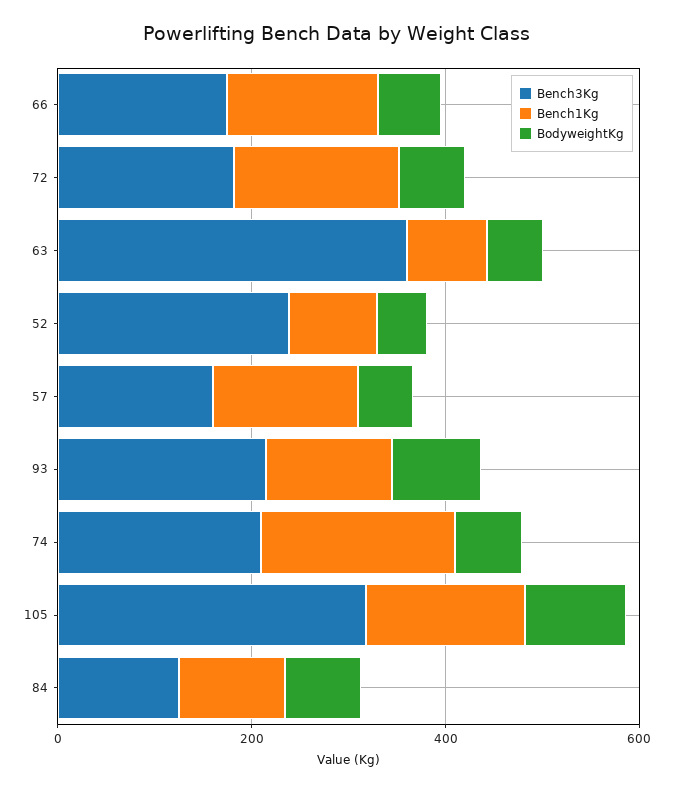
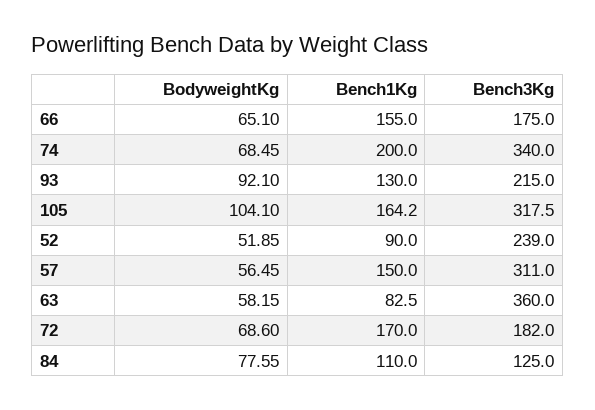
  {
    "Bench3Kg": {
      "66": 175,
      "72": 182,
      "63": 360,
      "52": 239,
-     "57": 150,
+     "57": 311,
      "93": 215,
-     "74": 200,
+     "74": 340,
      "105": 317.5,
      "84": 125
    },
    "Bench1Kg": {
      "66": 155,
      "72": 170,
      "63": 82.5,
      "52": 90,
      "57": 150,
      "93": 130,
      "74": 200,
      "105": 164.2,
      "84": 110
    },
    "BodyweightKg": {
      "66": 65.1,
      "72": 68.6,
      "63": 58.15,
      "52": 51.85,
      "57": 56.45,
      "93": 92.1,
      "74": 68.45,
      "105": 104.1,
      "84": 77.55
    }
  }

